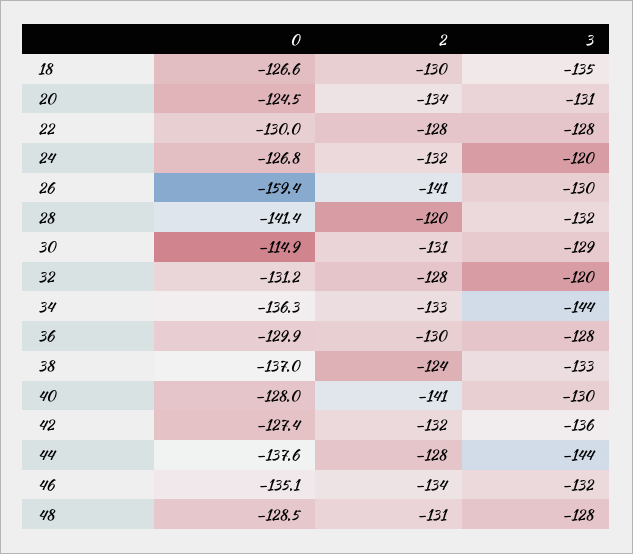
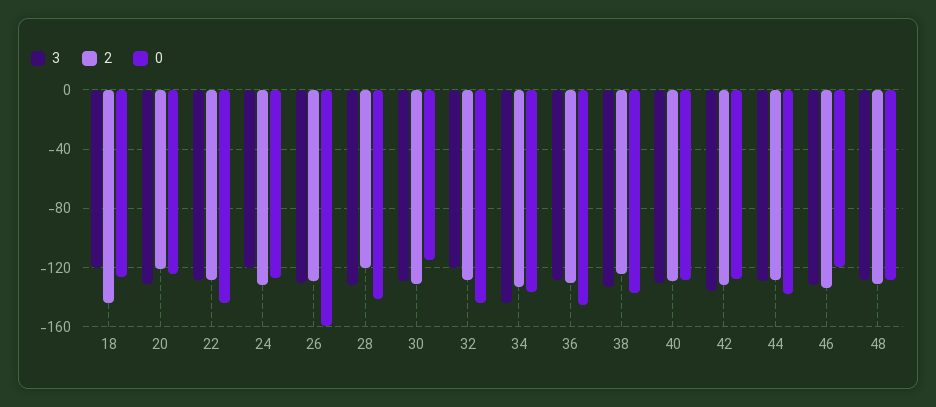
  {
    "0": {
      "18": -126.6,
      "20": -124.5,
-     "22": -130,
+     "22": -145,
      "24": -126.8,
      "26": -159.4,
      "28": -141.4,
      "30": -114.9,
-     "32": -131.2,
+     "32": -145,
      "34": -136.3,
-     "36": -129.9,
+     "36": -145,
      "38": -137,
      "40": -128,
      "42": -127.4,
      "44": -137.6,
-     "46": -135.1,
+     "46": -120,
      "48": -128.5
    },
    "2": {
-     "18": -130,
+     "18": -145,
-     "20": -134,
+     "20": -120,
      "22": -128,
      "24": -132,
-     "26": -141,
+     "26": -130,
      "28": -120,
      "30": -131,
      "32": -128,
      "34": -133,
      "36": -130,
      "38": -124,
-     "40": -141,
+     "40": -130,
      "42": -132,
      "44": -128,
      "46": -134,
      "48": -131
    },
    "3": {
-     "18": -135,
+     "18": -120,
      "20": -131,
      "22": -128,
      "24": -120,
      "26": -130,
      "28": -132,
      "30": -129,
      "32": -120,
      "34": -144,
      "36": -128,
      "38": -133,
      "40": -130,
      "42": -136,
-     "44": -144,
+     "44": -130,
      "46": -132,
      "48": -128
    }
  }

